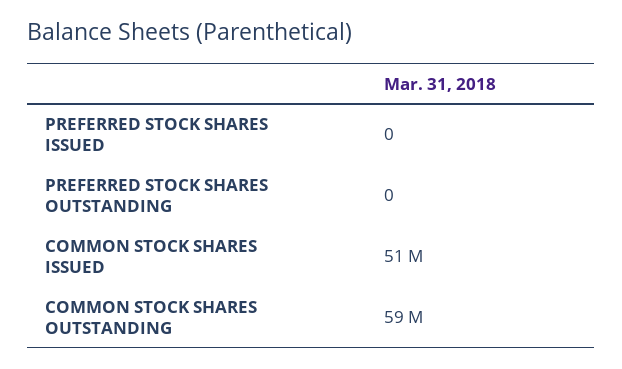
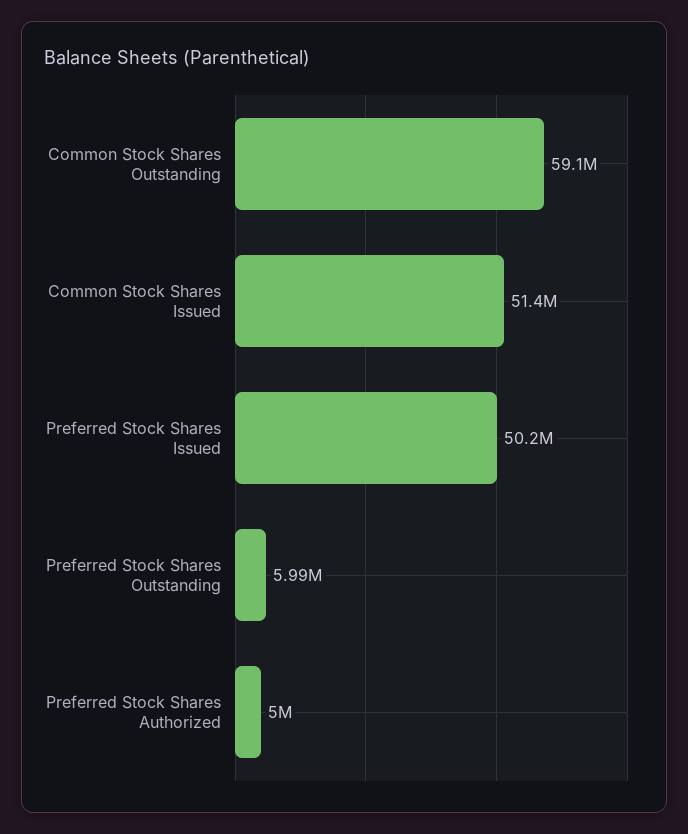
  {
-   "PREFERRED STOCK SHARES ISSUED": 0,
+   "PREFERRED STOCK SHARES ISSUED": 50200000,
-   "PREFERRED STOCK SHARES OUTSTANDING": 0,
+   "PREFERRED STOCK SHARES OUTSTANDING": 5990000,
    "COMMON STOCK SHARES ISSUED": 51400000,
-   "COMMON STOCK SHARES OUTSTANDING": 59100000
+   "COMMON STOCK SHARES OUTSTANDING": 59100000,
+   "Preferred Stock Shares Authorized": 5000000
  }

